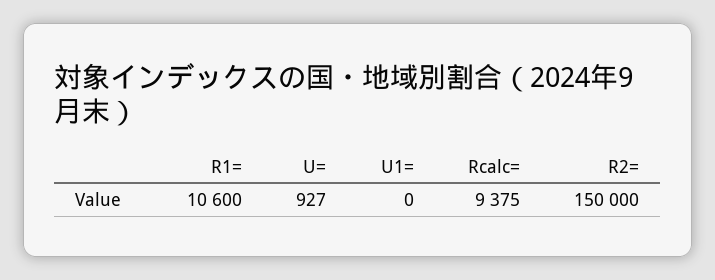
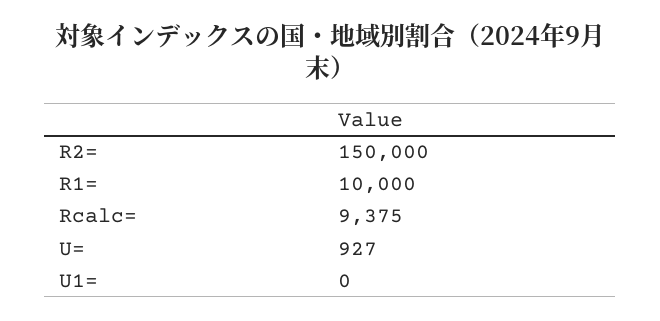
  {
-   "R1=": 10600,
+   "R1=": 10000,
    "U=": 927,
    "U1=": 0,
    "Rcalc=": 9375,
    "R2=": 150000
  }

